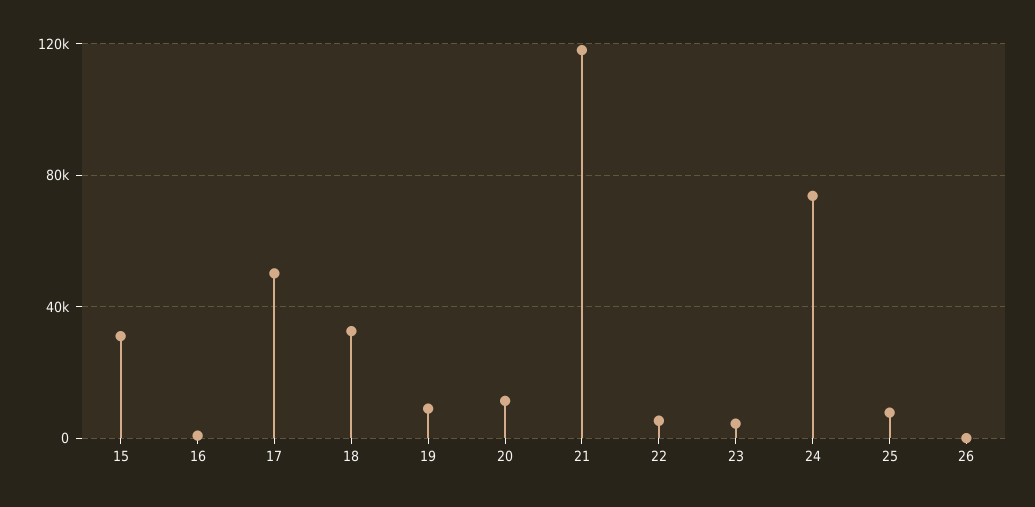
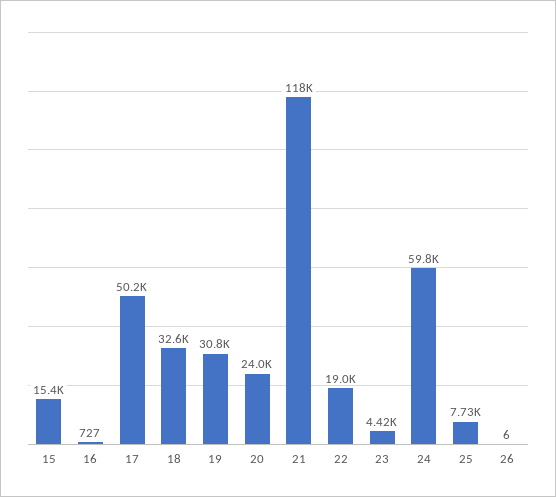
  {
-   "15": 30000,
+   "15": 15400,
    "16": 727,
    "17": 50200,
    "18": 32600,
-   "19": 10000,
+   "19": 30800,
-   "20": 10000,
+   "20": 24000,
    "21": 118000,
-   "22": 5000,
+   "22": 19000,
    "23": 4420,
-   "24": 75000,
+   "24": 59800,
    "25": 7730,
    "26": 6
  }

